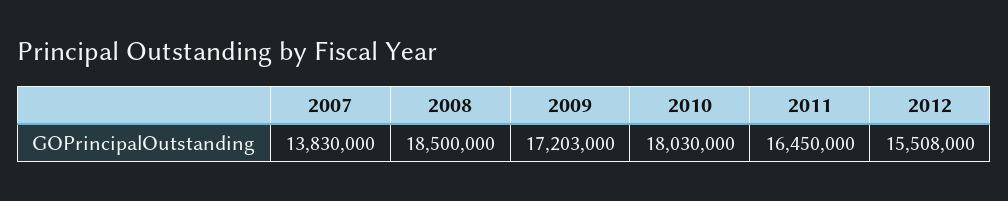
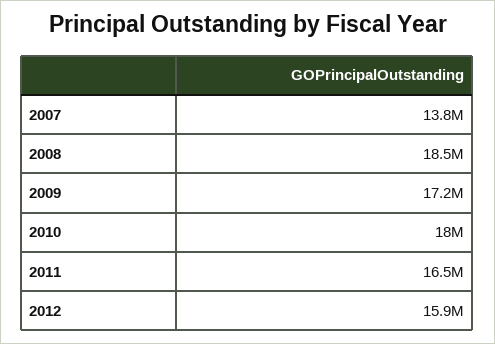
  {
    "2007": 13830000,
    "2008": 18500000,
    "2009": 17203000,
    "2010": 18030000,
    "2011": 16450000,
-   "2012": 15508000
+   "2012": 15900000
  }

